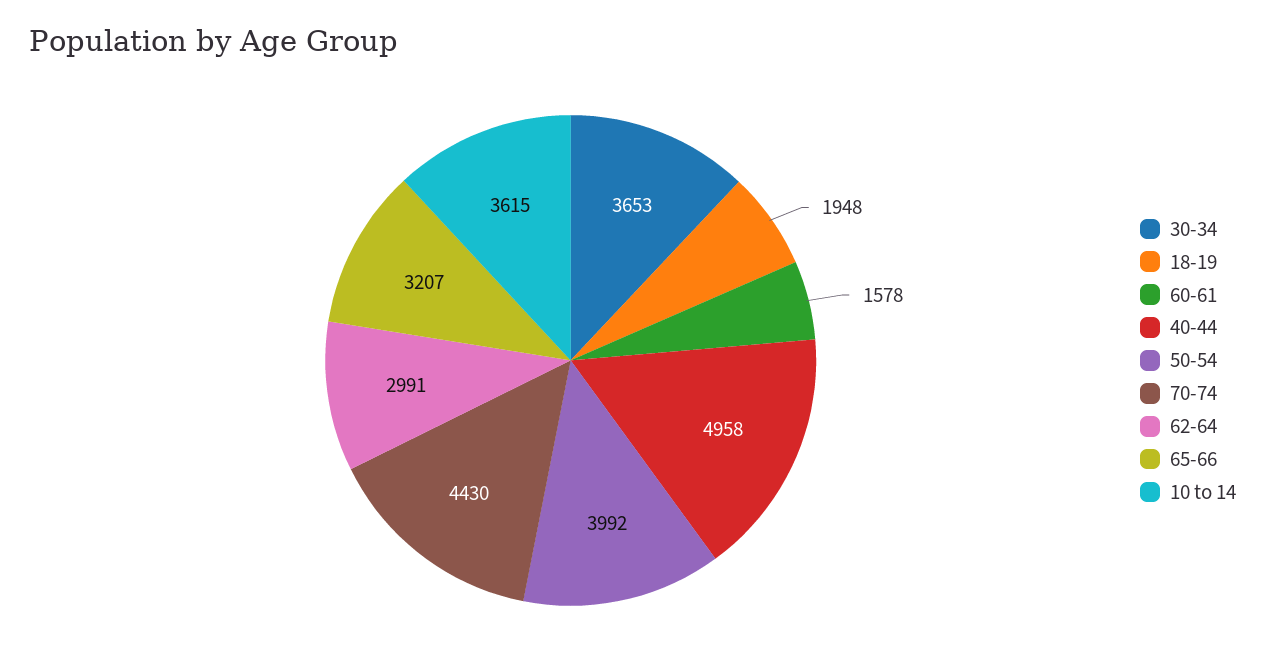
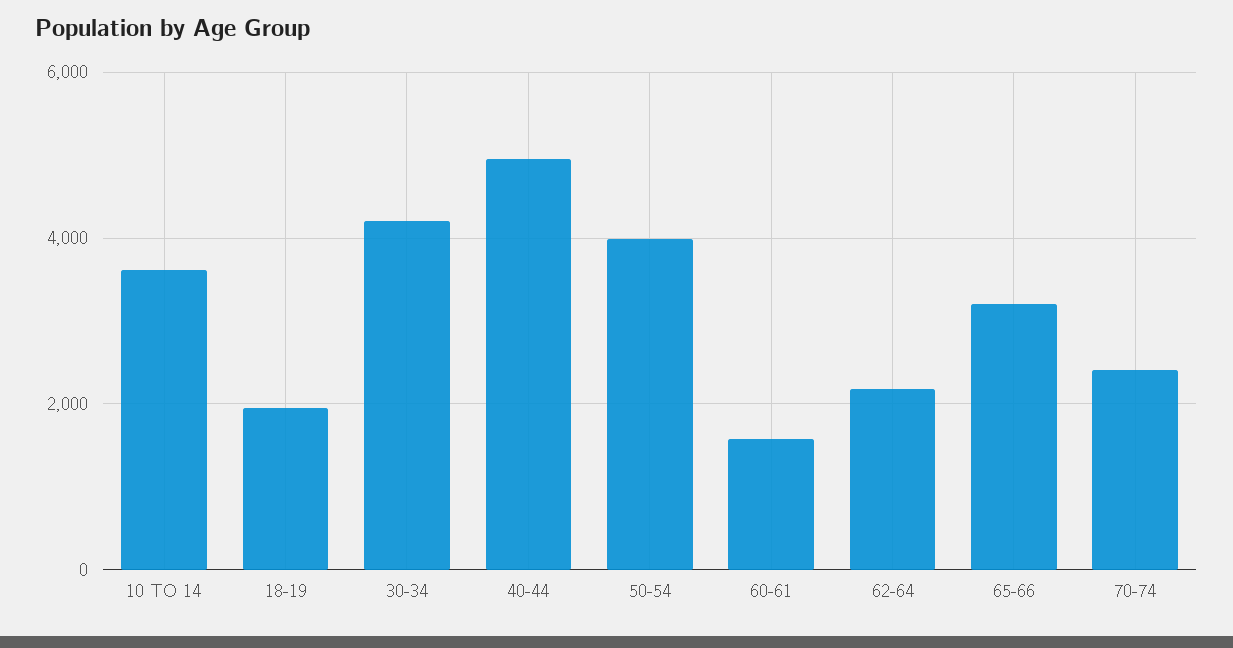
  {
-   "30-34": 3653,
+   "30-34": 4200,
    "18-19": 1948,
    "60-61": 1578,
    "40-44": 4958,
    "50-54": 3992,
-   "70-74": 4430,
+   "70-74": 2400,
-   "62-64": 2991,
+   "62-64": 2200,
    "65-66": 3207,
    "10 to 14": 3615
  }

